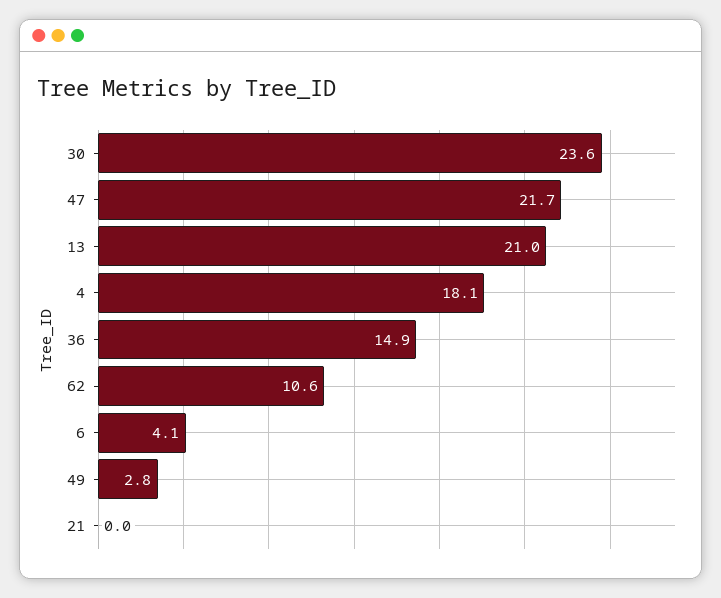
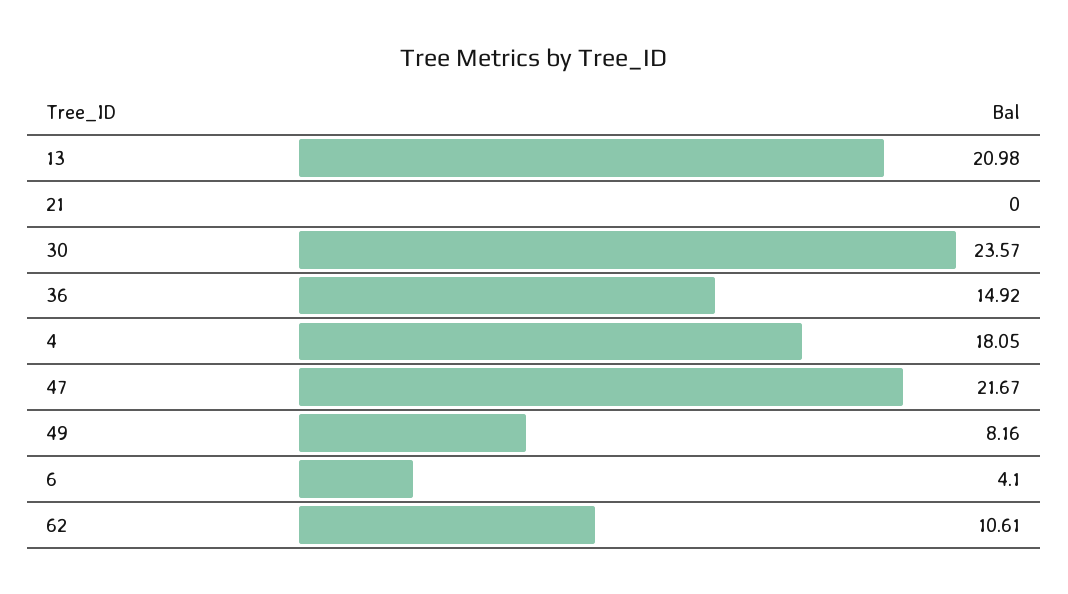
  {
    "30": 23.57,
    "47": 21.67,
    "13": 20.98,
    "4": 18.05,
    "36": 14.92,
    "62": 10.61,
    "6": 4.1,
-   "49": 2.8,
+   "49": 8.16,
    "21": 0
  }

